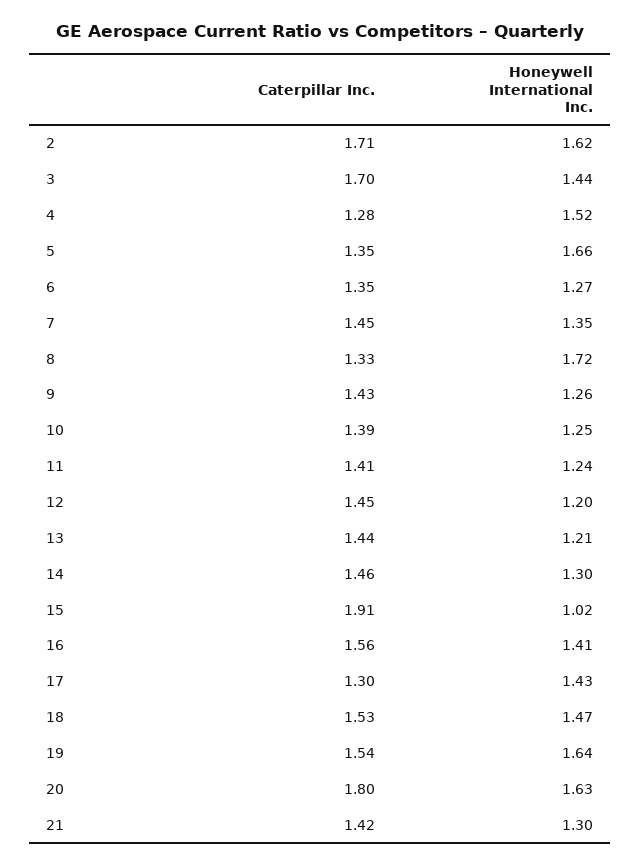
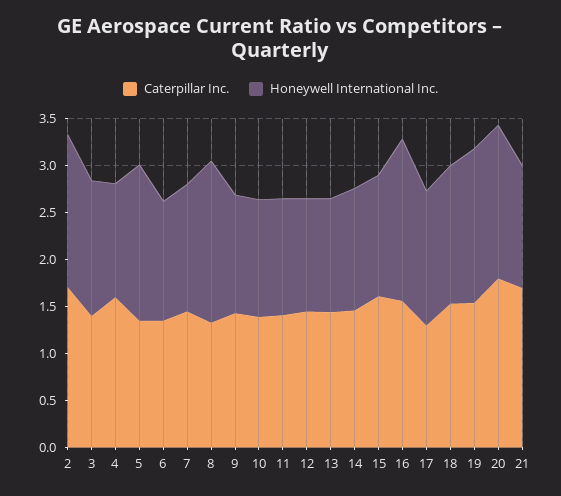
  {
    "Caterpillar Inc.": {
      "2": 1.71,
-     "3": 1.7,
+     "3": 1.4,
-     "4": 1.28,
+     "4": 1.6,
      "5": 1.35,
      "6": 1.35,
      "7": 1.45,
      "8": 1.33,
      "9": 1.43,
      "10": 1.39,
      "11": 1.41,
      "12": 1.45,
      "13": 1.44,
      "14": 1.46,
-     "15": 1.91,
+     "15": 1.6,
      "16": 1.56,
      "17": 1.3,
      "18": 1.53,
      "19": 1.54,
      "20": 1.8,
-     "21": 1.42
+     "21": 1.7
    },
    "Honeywell International Inc.": {
      "2": 1.62,
      "3": 1.44,
-     "4": 1.52,
+     "4": 1.2,
      "5": 1.66,
      "6": 1.27,
      "7": 1.35,
      "8": 1.72,
      "9": 1.26,
      "10": 1.25,
      "11": 1.24,
      "12": 1.2,
      "13": 1.21,
      "14": 1.3,
-     "15": 1.02,
+     "15": 1.3,
-     "16": 1.41,
+     "16": 1.7,
      "17": 1.43,
      "18": 1.47,
      "19": 1.64,
      "20": 1.63,
      "21": 1.3
    }
  }

